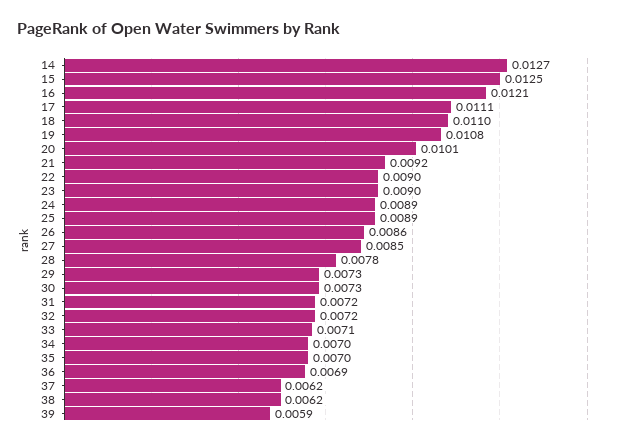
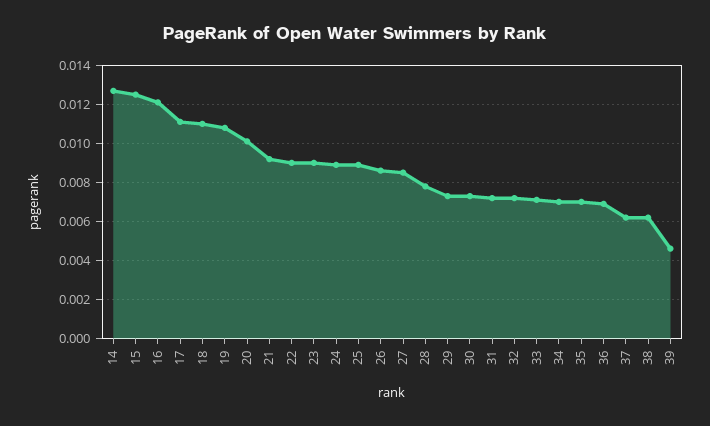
  {
    "14": 0.0127,
    "15": 0.0125,
    "16": 0.0121,
    "17": 0.0111,
    "18": 0.011,
    "19": 0.0108,
    "20": 0.0101,
    "21": 0.0092,
    "22": 0.009,
    "23": 0.009,
    "24": 0.0089,
    "25": 0.0089,
    "26": 0.0086,
    "27": 0.0085,
    "28": 0.0078,
    "29": 0.0073,
    "30": 0.0073,
    "31": 0.0072,
    "32": 0.0072,
    "33": 0.0071,
    "34": 0.007,
    "35": 0.007,
    "36": 0.0069,
    "37": 0.0062,
    "38": 0.0062,
-   "39": 0.0059
+   "39": 0.0045
  }

